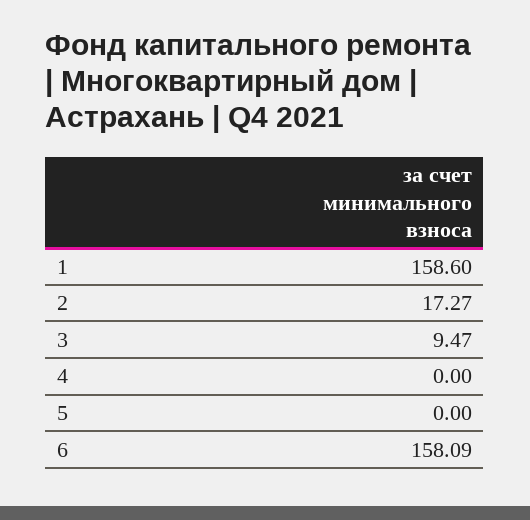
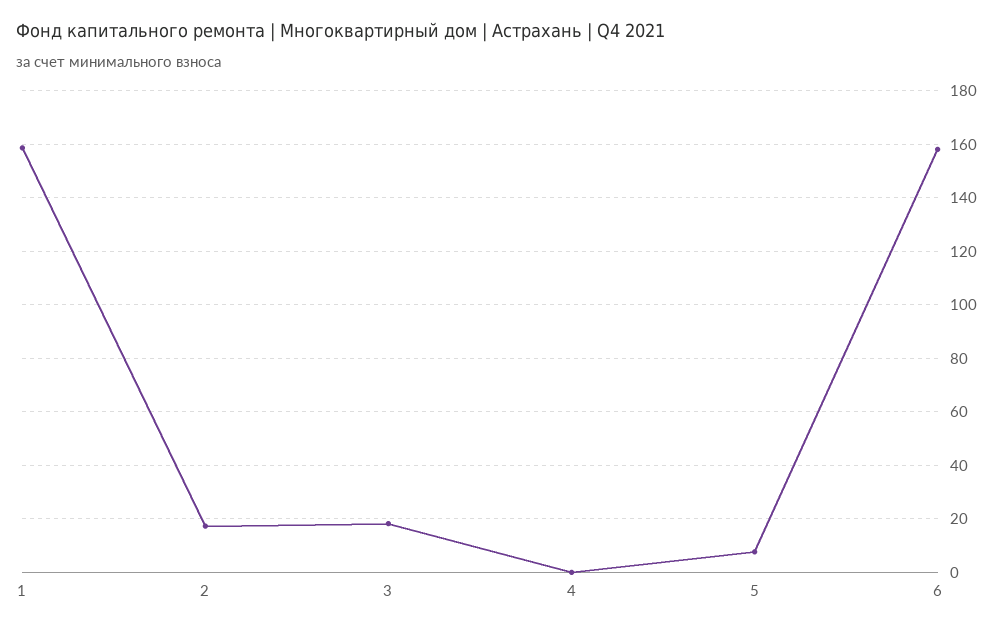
  {
    "1": 158.6,
    "2": 17.27,
-   "3": 9.47,
+   "3": 17.5,
    "4": 0,
-   "5": 0,
+   "5": 7.5,
    "6": 158.09
  }

